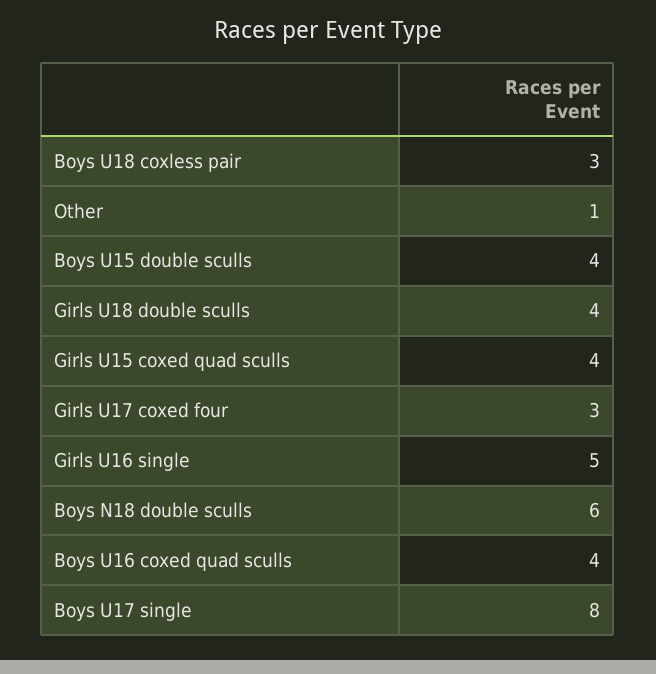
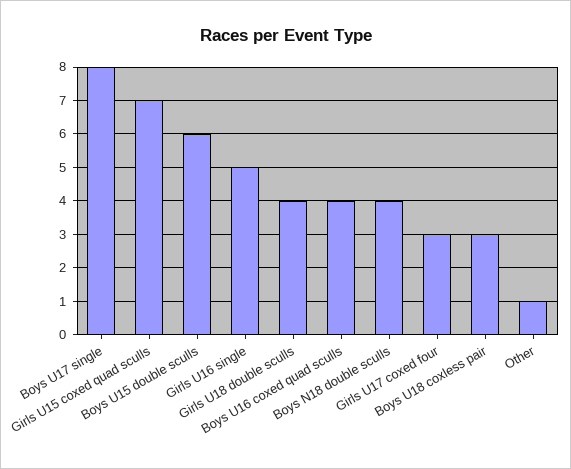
  {
    "Boys U18 coxless pair": 3,
    "Other": 1,
-   "Boys U15 double sculls": 4,
+   "Boys U15 double sculls": 6,
    "Girls U18 double sculls": 4,
-   "Girls U15 coxed quad sculls": 4,
+   "Girls U15 coxed quad sculls": 7,
    "Girls U17 coxed four": 3,
    "Girls U16 single": 5,
-   "Boys N18 double sculls": 6,
+   "Boys N18 double sculls": 4,
    "Boys U16 coxed quad sculls": 4,
    "Boys U17 single": 8
  }

